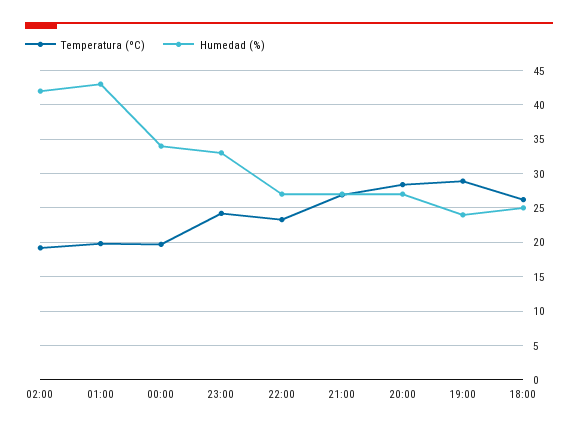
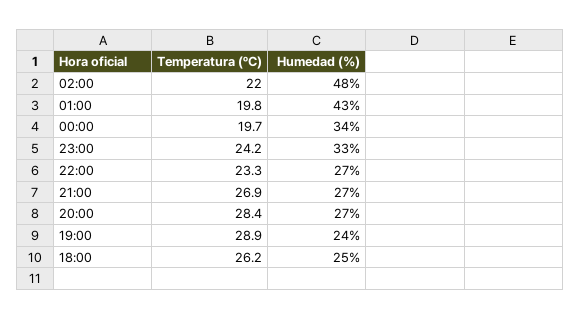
  {
    "Temperatura (ºC)": {
-     "02:00": 19,
+     "02:00": 22,
      "01:00": 19.8,
      "00:00": 19.7,
      "23:00": 24.2,
      "22:00": 23.3,
      "21:00": 26.9,
      "20:00": 28.4,
      "19:00": 28.9,
      "18:00": 26.2
    },
    "Humedad (%)": {
-     "02:00": 42,
+     "02:00": 48,
      "01:00": 43,
      "00:00": 34,
      "23:00": 33,
      "22:00": 27,
      "21:00": 27,
      "20:00": 27,
      "19:00": 24,
      "18:00": 25
    }
  }

